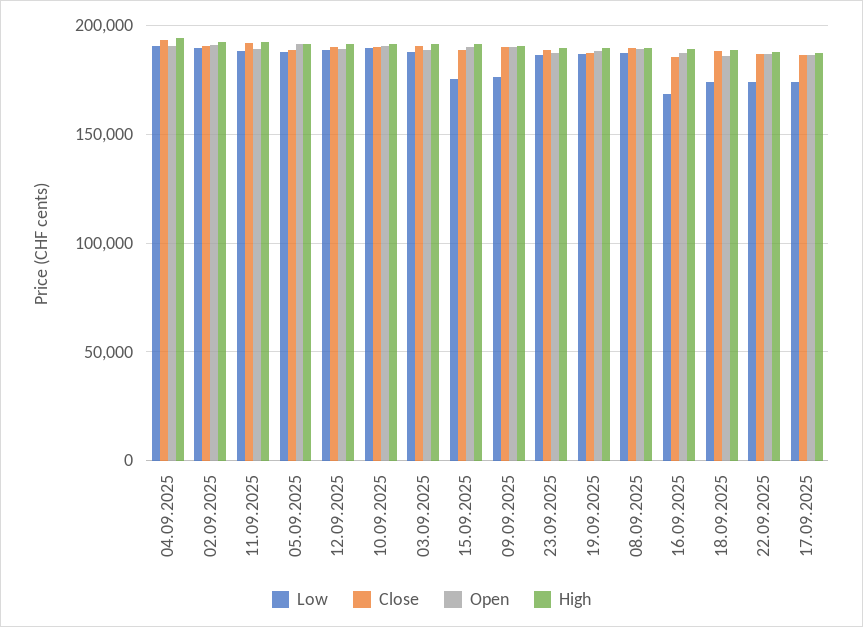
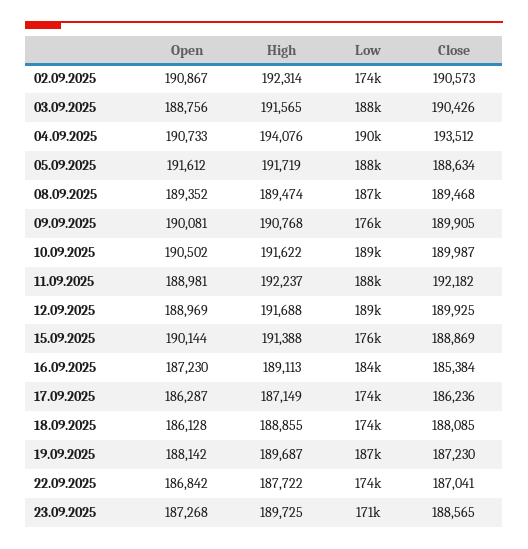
  {
    "Low": {
      "04.09.2025": 190000,
-     "02.09.2025": 190000,
+     "02.09.2025": 174000,
      "11.09.2025": 188000,
      "05.09.2025": 188000,
      "12.09.2025": 189000,
      "10.09.2025": 189000,
      "03.09.2025": 188000,
      "15.09.2025": 176000,
      "09.09.2025": 176000,
-     "23.09.2025": 185000,
+     "23.09.2025": 171000,
      "19.09.2025": 187000,
      "08.09.2025": 187000,
-     "16.09.2025": 170000,
+     "16.09.2025": 184000,
      "18.09.2025": 174000,
      "22.09.2025": 174000,
      "17.09.2025": 174000
    },
    "Close": {
      "04.09.2025": 193512,
      "02.09.2025": 190573,
      "11.09.2025": 192182,
      "05.09.2025": 188634,
      "12.09.2025": 189925,
      "10.09.2025": 189987,
      "03.09.2025": 190426,
      "15.09.2025": 188869,
      "09.09.2025": 189905,
      "23.09.2025": 188565,
      "19.09.2025": 187230,
      "08.09.2025": 189468,
      "16.09.2025": 185384,
      "18.09.2025": 188085,
      "22.09.2025": 187041,
      "17.09.2025": 186236
    },
    "Open": {
      "04.09.2025": 190733,
      "02.09.2025": 190867,
      "11.09.2025": 188981,
      "05.09.2025": 191612,
      "12.09.2025": 188969,
      "10.09.2025": 190502,
      "03.09.2025": 188756,
      "15.09.2025": 190144,
      "09.09.2025": 190081,
      "23.09.2025": 187268,
      "19.09.2025": 188142,
      "08.09.2025": 189352,
      "16.09.2025": 187230,
      "18.09.2025": 186128,
      "22.09.2025": 186842,
      "17.09.2025": 186287
    },
    "High": {
      "04.09.2025": 194076,
      "02.09.2025": 192314,
      "11.09.2025": 192237,
      "05.09.2025": 191719,
      "12.09.2025": 191688,
      "10.09.2025": 191622,
      "03.09.2025": 191565,
      "15.09.2025": 191388,
      "09.09.2025": 190768,
      "23.09.2025": 189725,
      "19.09.2025": 189687,
      "08.09.2025": 189474,
      "16.09.2025": 189113,
      "18.09.2025": 188855,
      "22.09.2025": 187722,
      "17.09.2025": 187149
    }
  }

